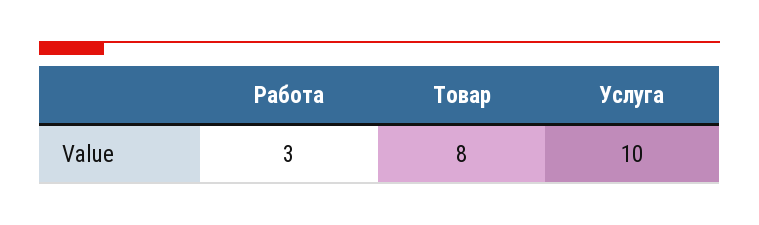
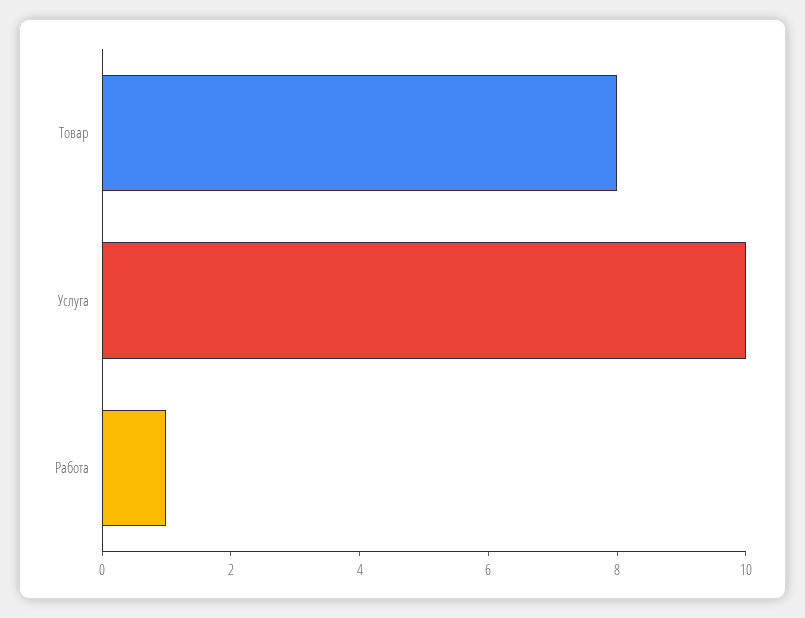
  {
-   "Работа": 3,
+   "Работа": 1,
    "Товар": 8,
    "Услуга": 10
  }

